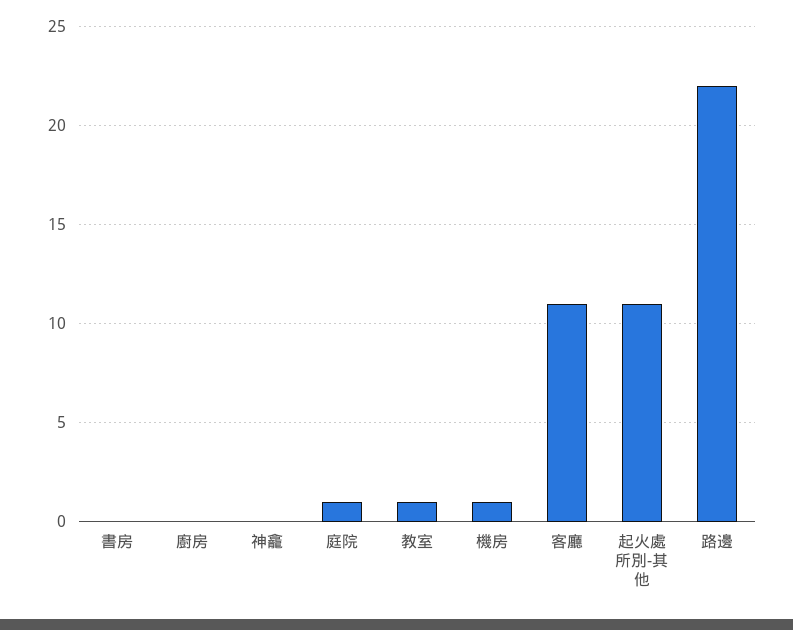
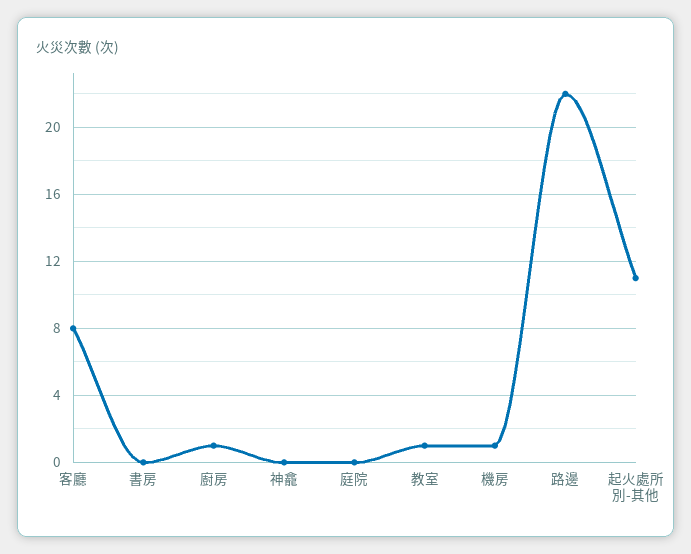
  {
    "書房": 0,
-   "廚房": 0,
+   "廚房": 1,
    "神龕": 0,
-   "庭院": 1,
+   "庭院": 0,
    "教室": 1,
    "機房": 1,
-   "客廳": 11,
+   "客廳": 8,
    "起火處所別-其他": 11,
    "路邊": 22
  }

